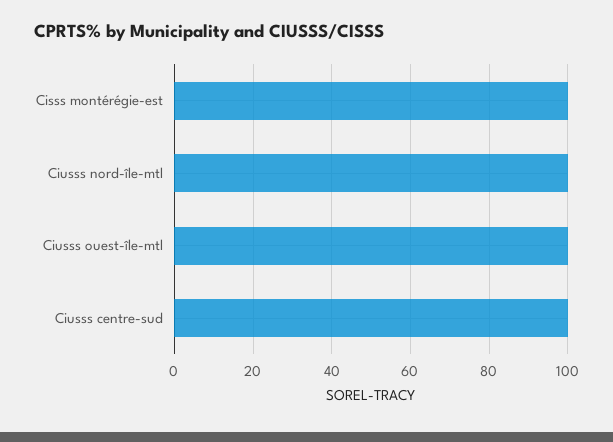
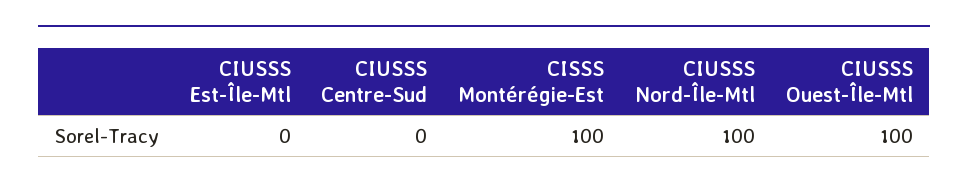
  {
    "Cisss montérégie-est": 100,
    "Ciusss nord-île-mtl": 100,
    "Ciusss ouest-île-mtl": 100,
-   "Ciusss centre-sud": 100
+   "Ciusss centre-sud": 0,
+   "CIUSSS Est-Île-Mtl": 0
  }

